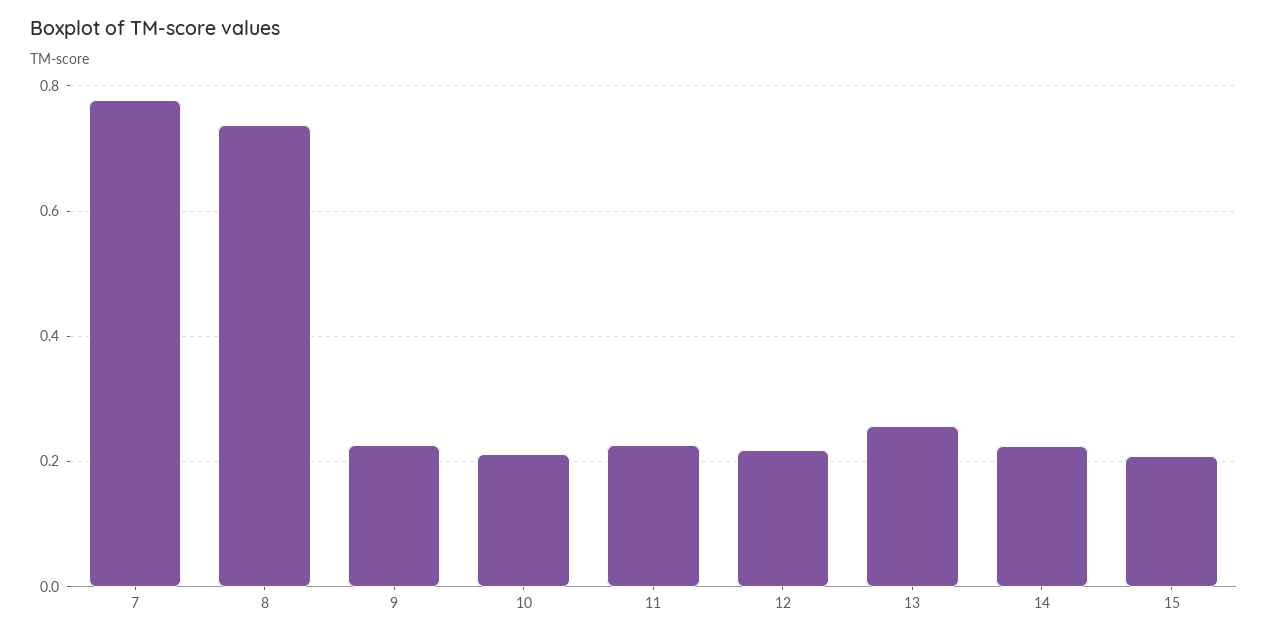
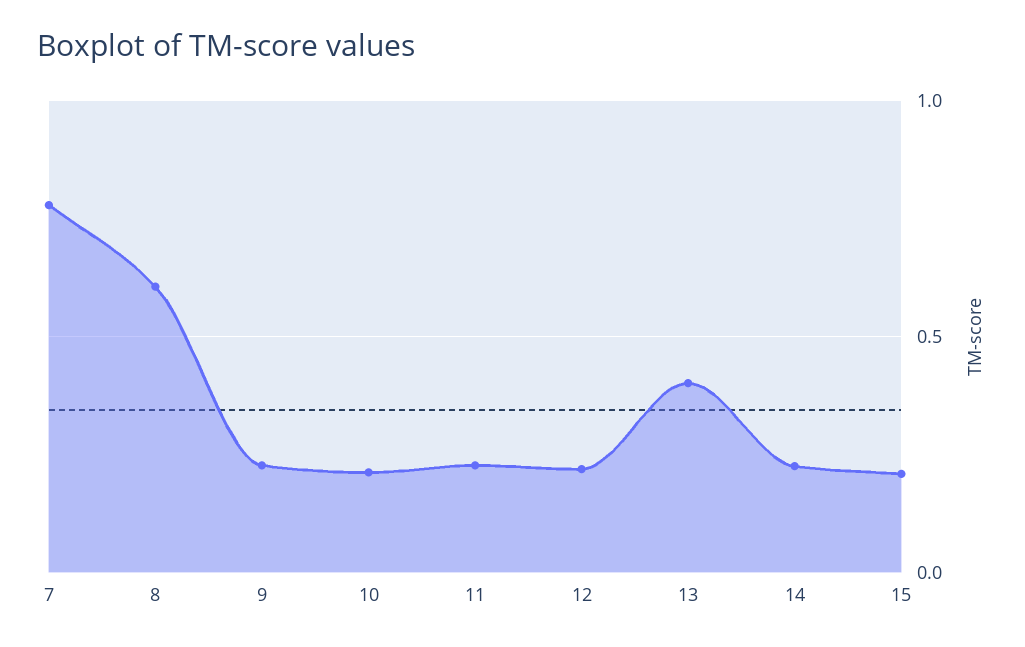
  {
    "7": 0.78,
-   "8": 0.74,
+   "8": 0.6,
    "9": 0.22,
    "10": 0.22,
    "11": 0.22,
    "12": 0.22,
-   "13": 0.26,
+   "13": 0.4,
    "14": 0.22,
    "15": 0.2
  }

